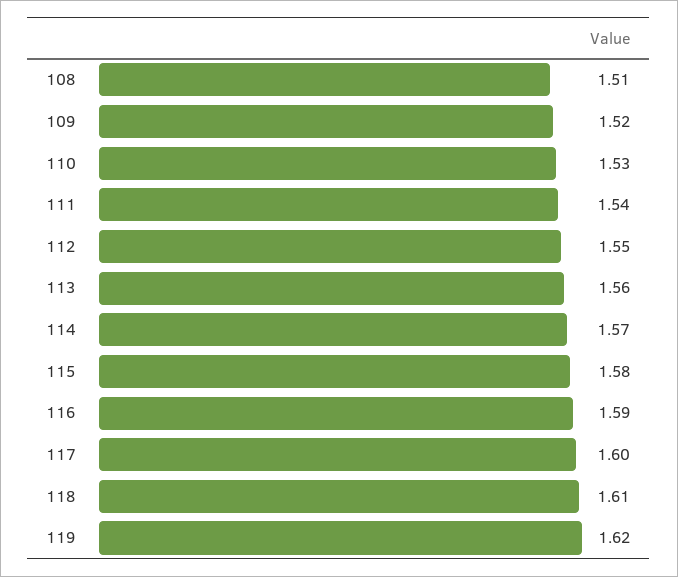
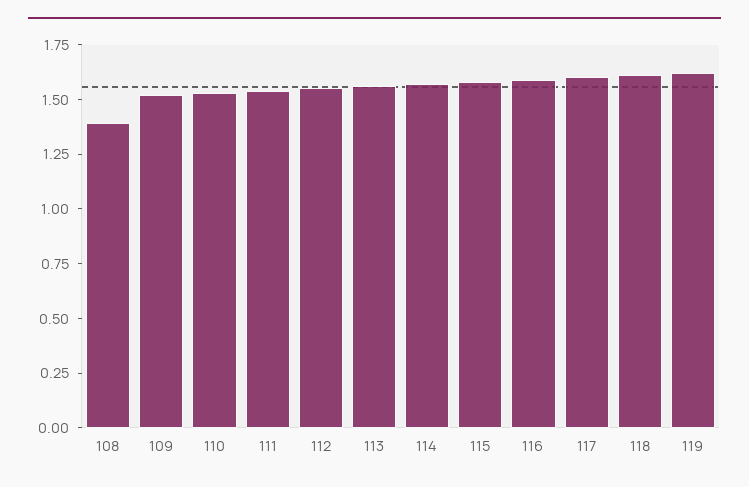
  {
-   "108": 1.51,
+   "108": 1.4,
    "109": 1.52,
    "110": 1.53,
    "111": 1.54,
    "112": 1.55,
    "113": 1.56,
    "114": 1.57,
    "115": 1.58,
    "116": 1.59,
    "117": 1.6,
    "118": 1.61,
    "119": 1.62
  }

